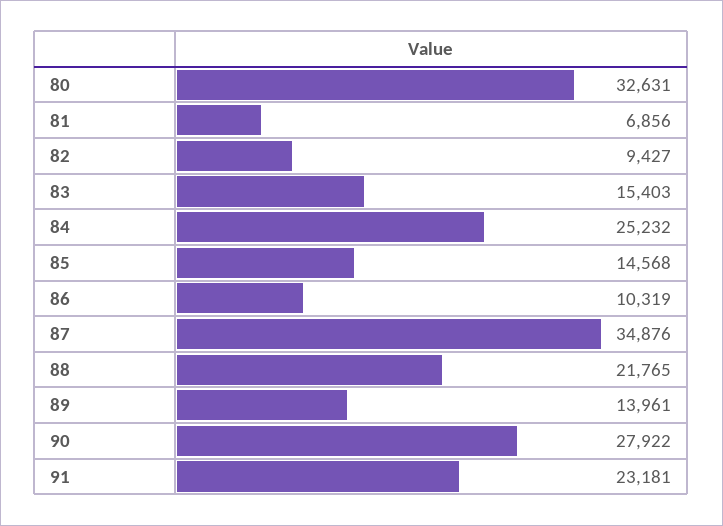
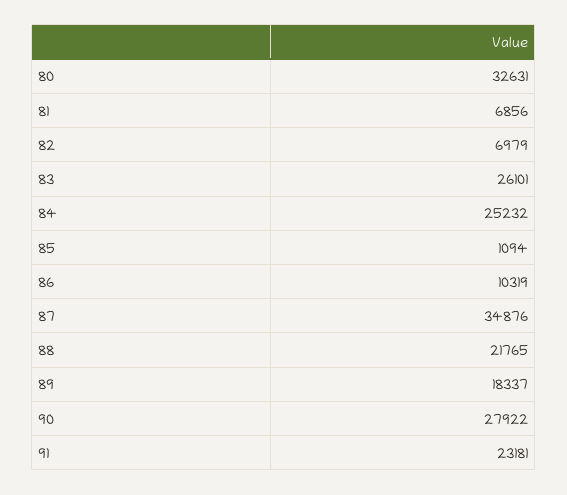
  {
    "80": 32631,
    "81": 6856,
-   "82": 9427,
+   "82": 6979,
-   "83": 15403,
+   "83": 26101,
    "84": 25232,
-   "85": 14568,
+   "85": 1094,
    "86": 10319,
    "87": 34876,
    "88": 21765,
-   "89": 13961,
+   "89": 18337,
    "90": 27922,
    "91": 23181
  }

